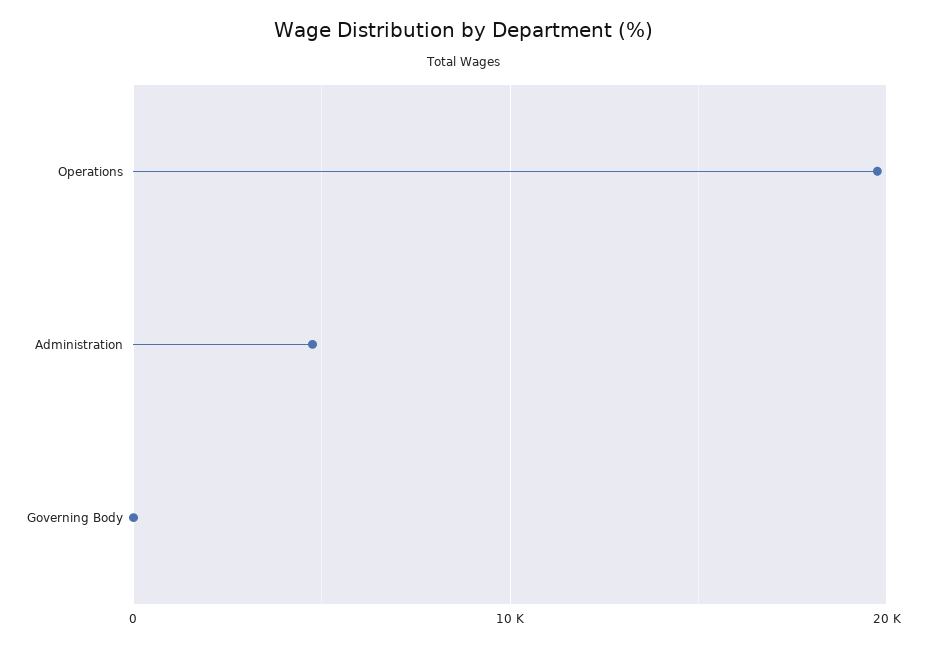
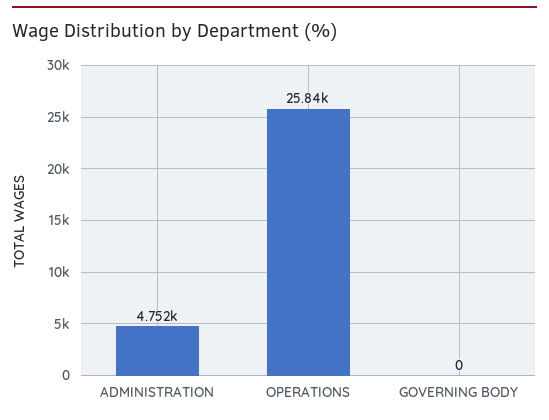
  {
-   "Operations": 20000,
+   "Operations": 25840,
    "Administration": 4752,
    "Governing Body": 0
  }

